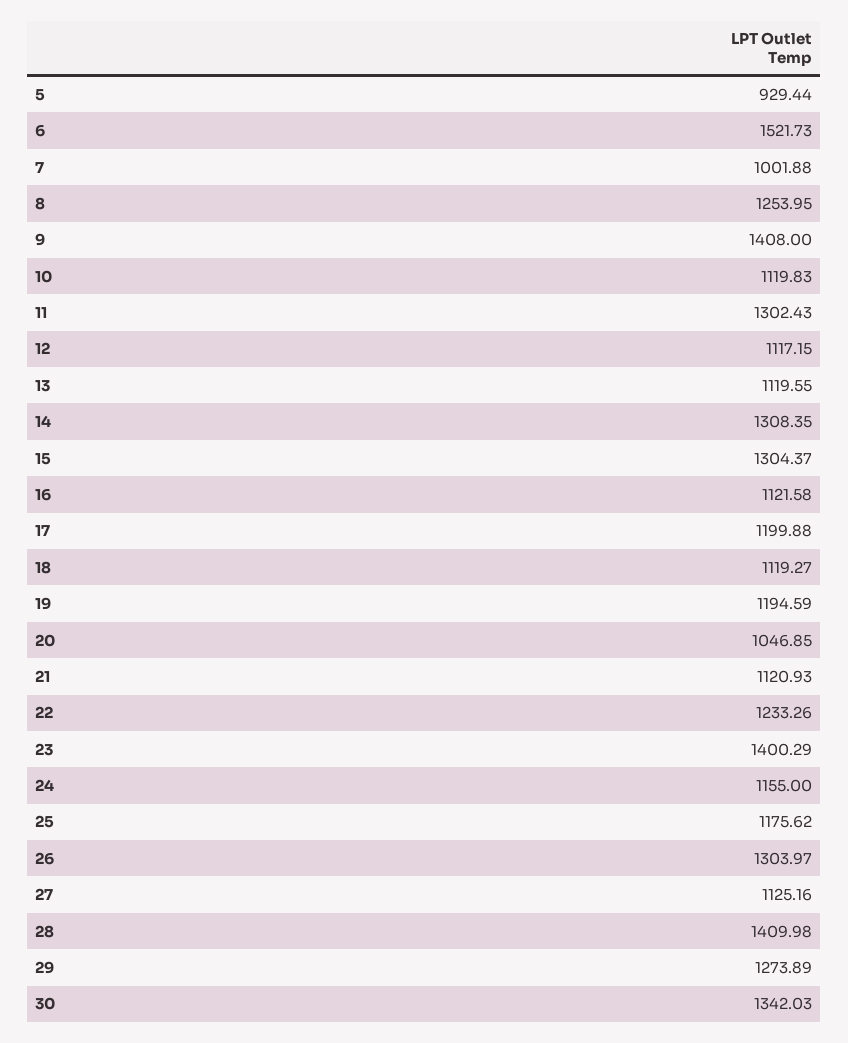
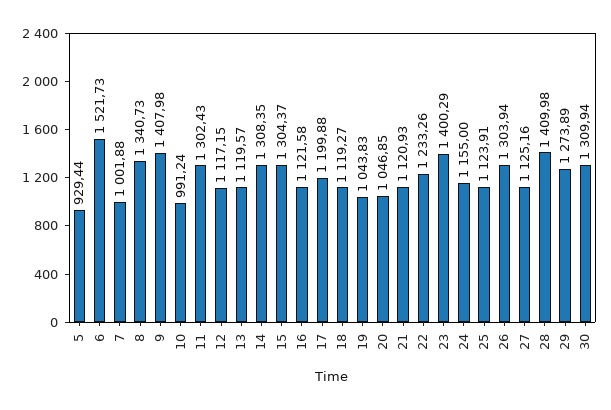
  {
    "5": 929.44,
    "6": 1521.73,
    "7": 1001.88,
-   "8": 1253.95,
+   "8": 1340.73,
-   "9": 1408,
+   "9": 1407.98,
-   "10": 1119.83,
+   "10": 991.24,
    "11": 1302.43,
    "12": 1117.15,
-   "13": 1119.55,
+   "13": 1119.57,
    "14": 1308.35,
    "15": 1304.37,
    "16": 1121.58,
    "17": 1199.88,
    "18": 1119.27,
-   "19": 1194.59,
+   "19": 1043.83,
    "20": 1046.85,
    "21": 1120.93,
    "22": 1233.26,
    "23": 1400.29,
    "24": 1155,
-   "25": 1175.62,
+   "25": 1123.91,
-   "26": 1303.97,
+   "26": 1303.94,
    "27": 1125.16,
    "28": 1409.98,
    "29": 1273.89,
-   "30": 1342.03
+   "30": 1309.94
  }

